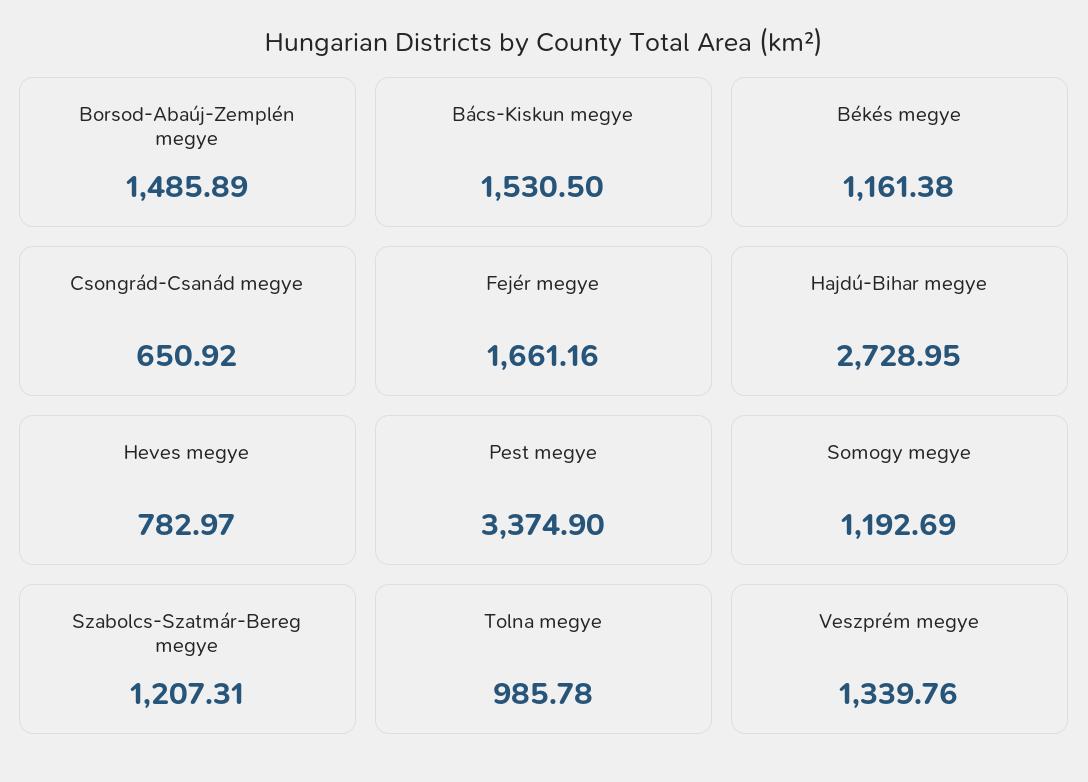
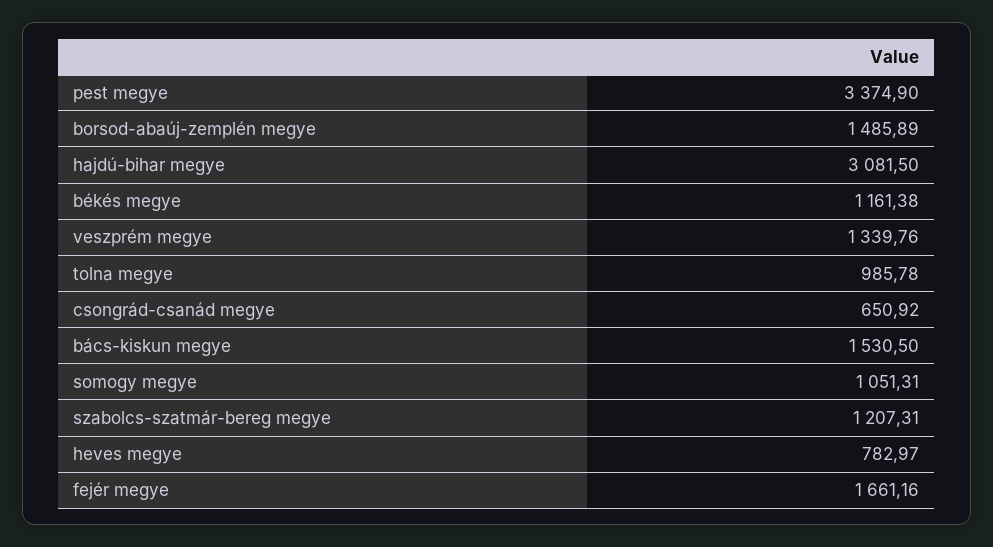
  {
    "Borsod-Abaúj-Zemplén megye": 1485.89,
    "Bács-Kiskun megye": 1530.5,
    "Békés megye": 1161.38,
    "Csongrád-Csanád megye": 650.92,
    "Fejér megye": 1661.16,
-   "Hajdú-Bihar megye": 2728.95,
+   "Hajdú-Bihar megye": 3081.5,
    "Heves megye": 782.97,
    "Pest megye": 3374.9,
-   "Somogy megye": 1192.69,
+   "Somogy megye": 1051.31,
    "Szabolcs-Szatmár-Bereg megye": 1207.31,
    "Tolna megye": 985.78,
    "Veszprém megye": 1339.76
  }

